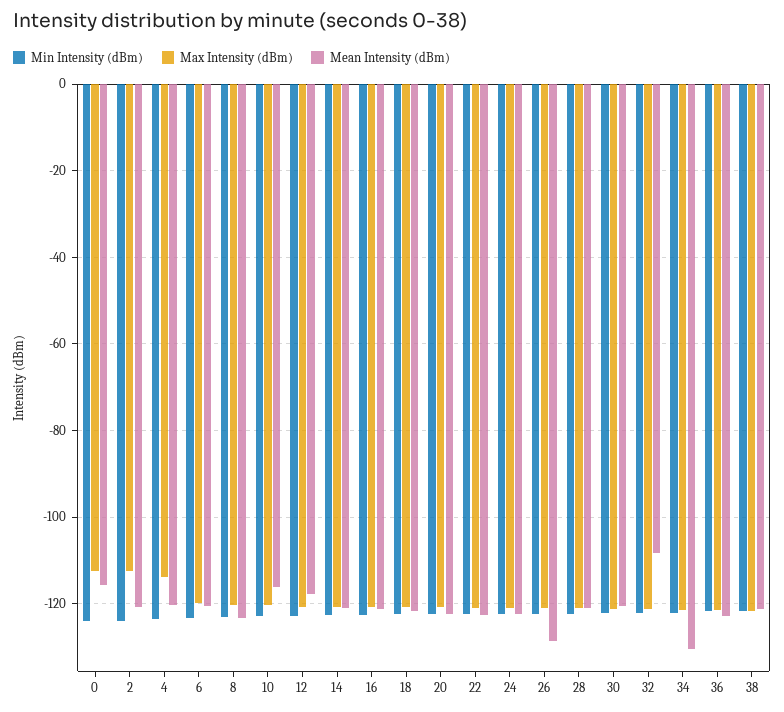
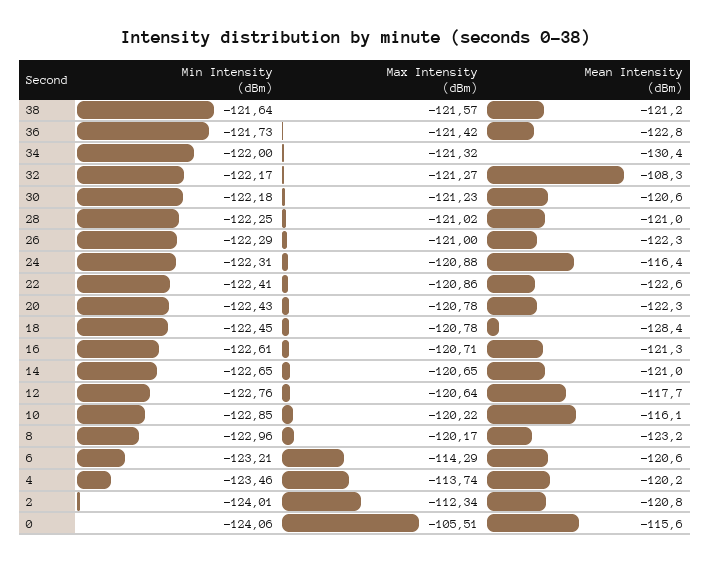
  {
    "Min Intensity (dBm)": {
      "0": -124.06,
      "2": -124.01,
      "4": -123.46,
      "6": -123.21,
      "8": -122.96,
      "10": -122.85,
      "12": -122.76,
      "14": -122.65,
      "16": -122.61,
      "18": -122.45,
      "20": -122.43,
      "22": -122.41,
      "24": -122.31,
      "26": -122.29,
      "28": -122.25,
      "30": -122.18,
      "32": -122.17,
      "34": -122,
      "36": -121.73,
      "38": -121.64
    },
    "Max Intensity (dBm)": {
-     "0": -112,
+     "0": -105.51,
      "2": -112.34,
      "4": -113.74,
-     "6": -120,
+     "6": -114.29,
      "8": -120.17,
      "10": -120.22,
      "12": -120.64,
      "14": -120.65,
      "16": -120.71,
      "18": -120.78,
      "20": -120.78,
      "22": -120.86,
      "24": -120.88,
      "26": -121,
      "28": -121.02,
      "30": -121.23,
      "32": -121.27,
      "34": -121.32,
      "36": -121.42,
      "38": -121.57
    },
    "Mean Intensity (dBm)": {
      "0": -115.6,
      "2": -120.8,
      "4": -120.2,
      "6": -120.6,
      "8": -123.2,
      "10": -116.1,
      "12": -117.7,
      "14": -121,
      "16": -121.3,
-     "18": -122,
+     "18": -128.4,
      "20": -122.3,
      "22": -122.6,
-     "24": -122,
+     "24": -116.4,
-     "26": -128,
+     "26": -122.3,
      "28": -121,
      "30": -120.6,
      "32": -108.3,
      "34": -130.4,
      "36": -122.8,
      "38": -121.2
    }
  }

